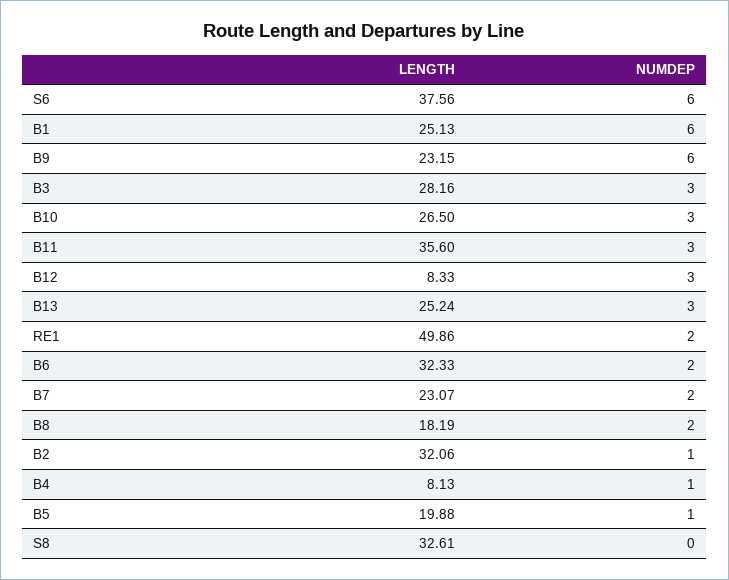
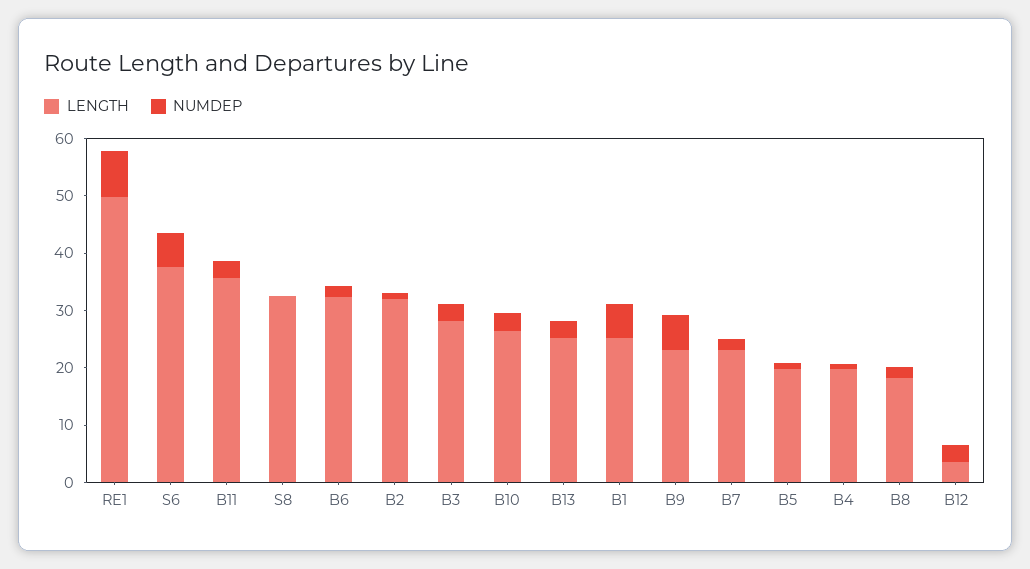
  {
    "LENGTH": {
      "S6": 37.56,
      "B1": 25.13,
      "B9": 23.15,
      "B3": 28.16,
      "B10": 26.5,
      "B11": 35.6,
-     "B12": 8.33,
+     "B12": 4,
      "B13": 25.24,
      "RE1": 49.86,
      "B6": 32.33,
      "B7": 23.07,
      "B8": 18.19,
      "B2": 32.06,
-     "B4": 8.13,
+     "B4": 20,
      "B5": 19.88,
      "S8": 32.61
    },
    "NUMDEP": {
      "S6": 6,
      "B1": 6,
      "B9": 6,
      "B3": 3,
      "B10": 3,
      "B11": 3,
      "B12": 3,
      "B13": 3,
-     "RE1": 2,
+     "RE1": 8,
      "B6": 2,
      "B7": 2,
      "B8": 2,
      "B2": 1,
      "B4": 1,
      "B5": 1,
      "S8": 0
    }
  }

